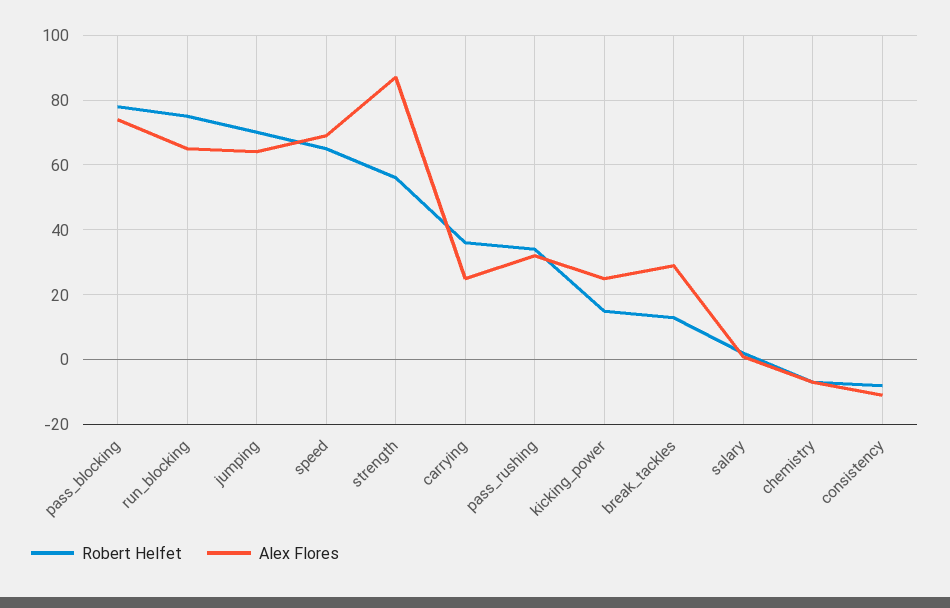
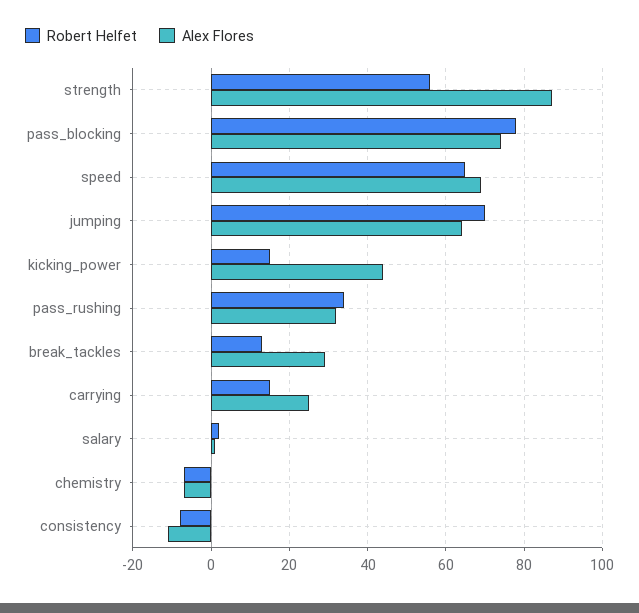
  {
    "Robert Helfet": {
      "pass_blocking": 80,
-     "run_blocking": 75,
      "jumping": 70,
      "speed": 65,
      "strength": 55,
-     "carrying": 35,
+     "carrying": 15,
      "pass_rushing": 35,
      "kicking_power": 15,
      "break_tackles": 15,
      "salary": 0,
      "chemistry": -5,
      "consistency": -10
    },
    "Alex Flores": {
      "pass_blocking": 75,
-     "run_blocking": 65,
      "jumping": 65,
      "speed": 70,
      "strength": 85,
      "carrying": 25,
      "pass_rushing": 30,
-     "kicking_power": 25,
+     "kicking_power": 45,
      "break_tackles": 30,
      "salary": 0,
      "chemistry": -5,
      "consistency": -10
    }
  }

